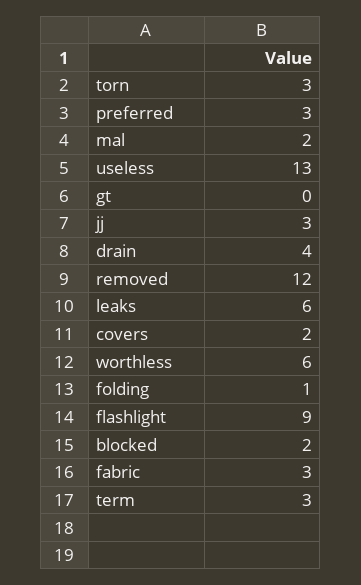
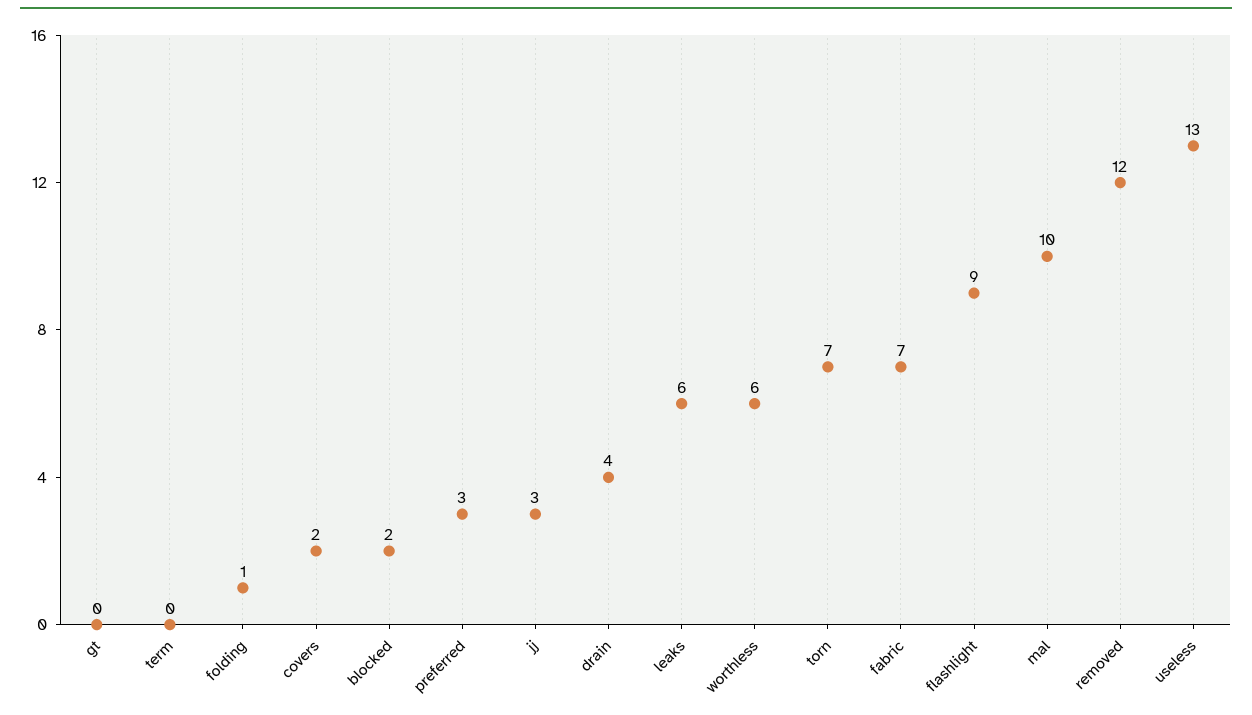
  {
-   "torn": 3,
+   "torn": 7,
    "preferred": 3,
-   "mal": 2,
+   "mal": 10,
    "useless": 13,
    "gt": 0,
    "jj": 3,
    "drain": 4,
    "removed": 12,
    "leaks": 6,
    "covers": 2,
    "worthless": 6,
    "folding": 1,
    "flashlight": 9,
    "blocked": 2,
-   "fabric": 3,
+   "fabric": 7,
-   "term": 3
+   "term": 0
  }

